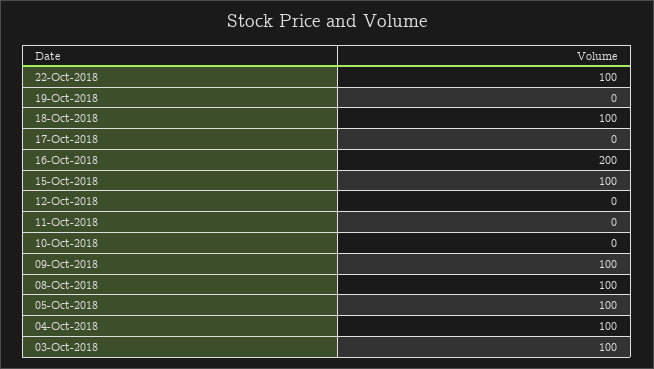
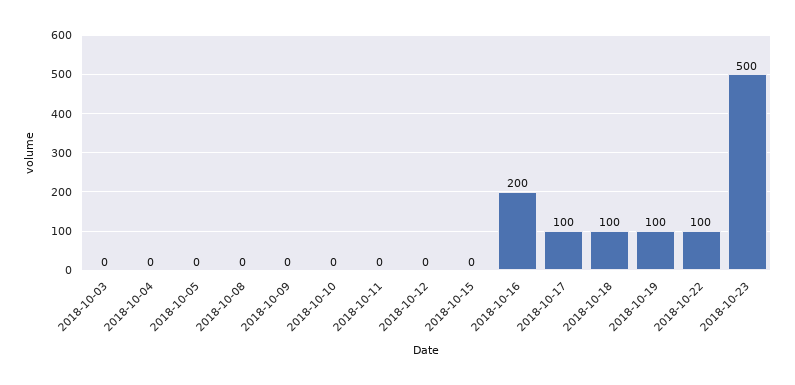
  {
    "22-Oct-2018": 100,
-   "19-Oct-2018": 0,
+   "19-Oct-2018": 100,
    "18-Oct-2018": 100,
-   "17-Oct-2018": 0,
+   "17-Oct-2018": 100,
    "16-Oct-2018": 200,
-   "15-Oct-2018": 100,
+   "15-Oct-2018": 0,
    "12-Oct-2018": 0,
    "11-Oct-2018": 0,
    "10-Oct-2018": 0,
-   "09-Oct-2018": 100,
+   "09-Oct-2018": 0,
-   "08-Oct-2018": 100,
+   "08-Oct-2018": 0,
-   "05-Oct-2018": 100,
+   "05-Oct-2018": 0,
-   "04-Oct-2018": 100,
+   "04-Oct-2018": 0,
-   "03-Oct-2018": 100
+   "03-Oct-2018": 0,
+   "2018-10-23": 500
  }

